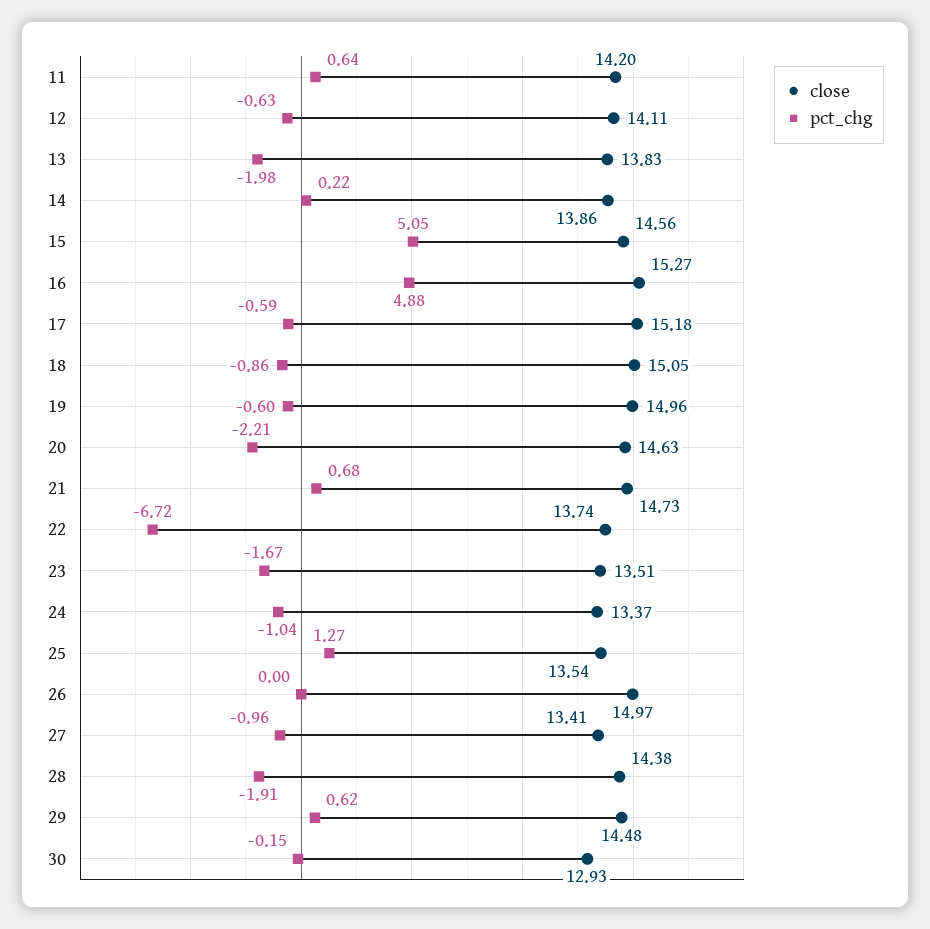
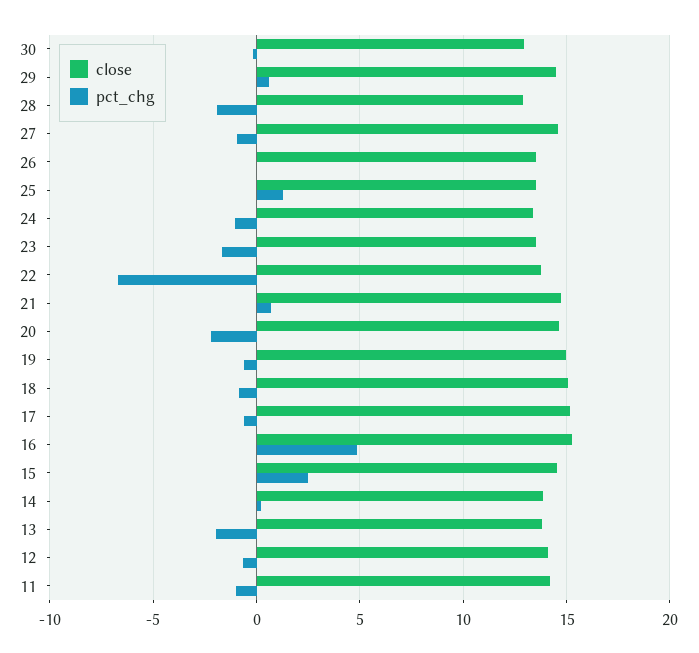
  {
    "close": {
      "11": 14.2,
      "12": 14.11,
      "13": 13.83,
      "14": 13.86,
      "15": 14.56,
      "16": 15.27,
      "17": 15.18,
      "18": 15.05,
      "19": 14.96,
      "20": 14.63,
      "21": 14.73,
      "22": 13.74,
      "23": 13.51,
      "24": 13.37,
      "25": 13.54,
-     "26": 14.97,
+     "26": 13.5,
-     "27": 13.41,
+     "27": 14.5,
-     "28": 14.38,
+     "28": 13,
      "29": 14.48,
      "30": 12.93
    },
    "pct_chg": {
-     "11": 0.64,
+     "11": -1,
      "12": -0.63,
      "13": -1.98,
      "14": 0.22,
-     "15": 5.05,
+     "15": 2.5,
      "16": 4.88,
      "17": -0.59,
      "18": -0.86,
      "19": -0.6,
      "20": -2.21,
      "21": 0.68,
      "22": -6.72,
      "23": -1.67,
      "24": -1.04,
      "25": 1.27,
      "26": 0,
      "27": -0.96,
      "28": -1.91,
      "29": 0.62,
      "30": -0.15
    }
  }

